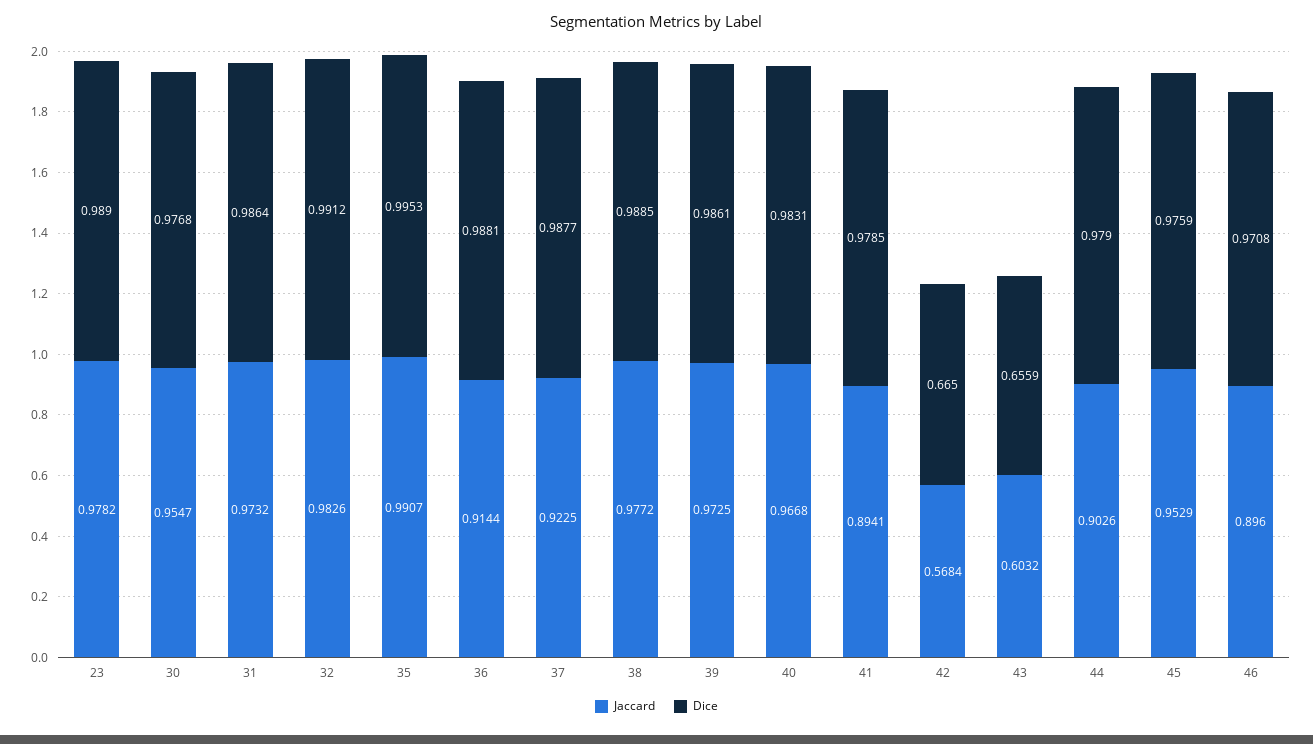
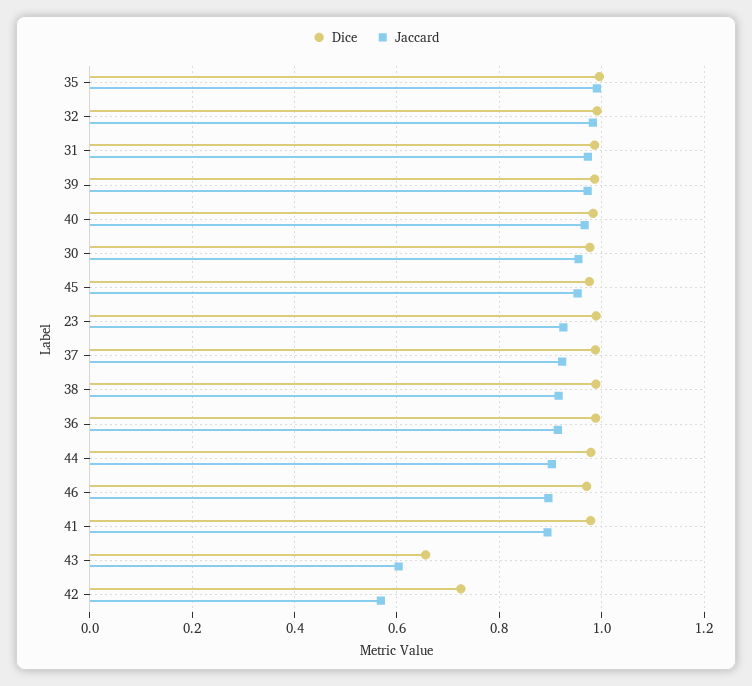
  {
    "Jaccard": {
-     "23": 0.9782,
+     "23": 0.92,
      "30": 0.9547,
      "31": 0.9732,
      "32": 0.9826,
      "35": 0.9907,
      "36": 0.9144,
      "37": 0.9225,
-     "38": 0.9772,
+     "38": 0.92,
      "39": 0.9725,
      "40": 0.9668,
      "41": 0.8941,
      "42": 0.5684,
      "43": 0.6032,
      "44": 0.9026,
      "45": 0.9529,
      "46": 0.896
    },
    "Dice": {
      "23": 0.989,
      "30": 0.9768,
      "31": 0.9864,
      "32": 0.9912,
      "35": 0.9953,
      "36": 0.9881,
      "37": 0.9877,
      "38": 0.9885,
      "39": 0.9861,
      "40": 0.9831,
      "41": 0.9785,
-     "42": 0.665,
+     "42": 0.72,
      "43": 0.6559,
      "44": 0.979,
      "45": 0.9759,
      "46": 0.9708
    }
  }

